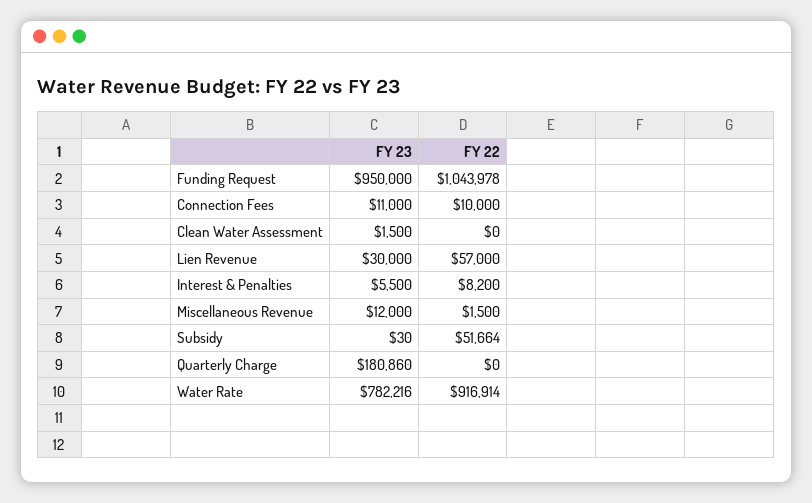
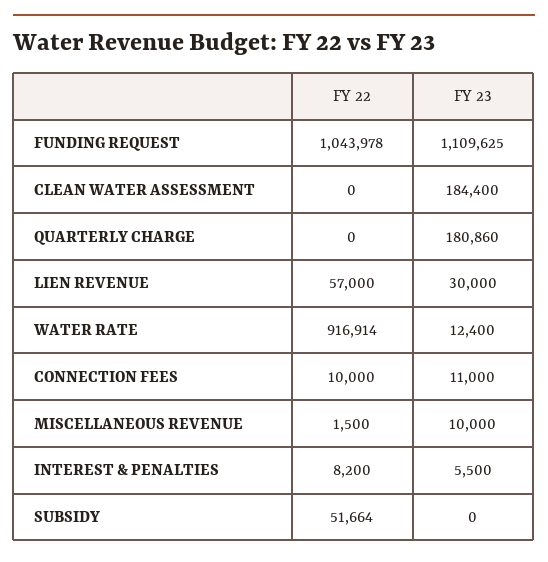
  {
    "FY 23": {
-     "Funding Request": 950000,
+     "Funding Request": 1109625,
      "Connection Fees": 11000,
-     "Clean Water Assessment": 1500,
+     "Clean Water Assessment": 184400,
      "Lien Revenue": 30000,
      "Interest & Penalties": 5500,
-     "Miscellaneous Revenue": 12000,
+     "Miscellaneous Revenue": 10000,
-     "Subsidy": 30,
+     "Subsidy": 0,
      "Quarterly Charge": 180860,
-     "Water Rate": 782216
+     "Water Rate": 12400
    },
    "FY 22": {
      "Funding Request": 1043978,
      "Connection Fees": 10000,
      "Clean Water Assessment": 0,
      "Lien Revenue": 57000,
      "Interest & Penalties": 8200,
      "Miscellaneous Revenue": 1500,
      "Subsidy": 51664,
      "Quarterly Charge": 0,
      "Water Rate": 916914
    }
  }

